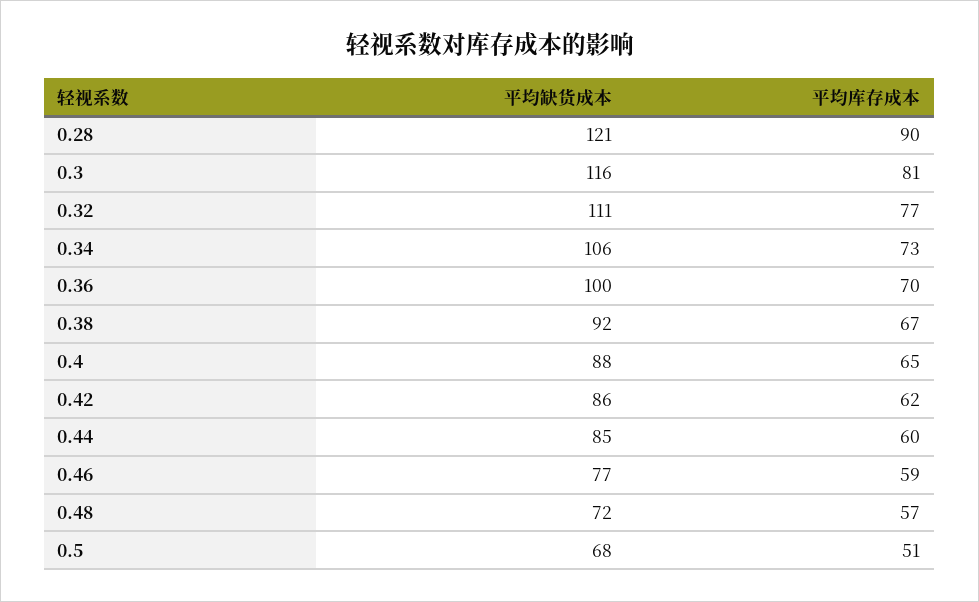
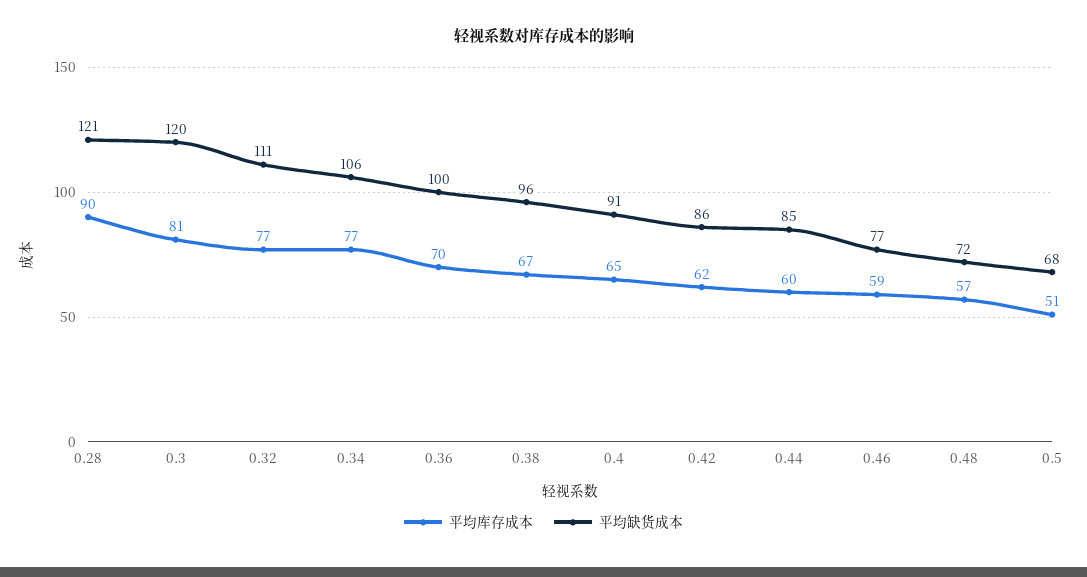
  {
    "平均缺货成本": {
      "0.28": 121,
-     "0.3": 116,
+     "0.3": 120,
      "0.32": 111,
      "0.34": 106,
      "0.36": 100,
-     "0.38": 92,
+     "0.38": 96,
-     "0.4": 88,
+     "0.4": 91,
      "0.42": 86,
      "0.44": 85,
      "0.46": 77,
      "0.48": 72,
      "0.5": 68
    },
    "平均库存成本": {
      "0.28": 90,
      "0.3": 81,
      "0.32": 77,
-     "0.34": 73,
+     "0.34": 77,
      "0.36": 70,
      "0.38": 67,
      "0.4": 65,
      "0.42": 62,
      "0.44": 60,
      "0.46": 59,
      "0.48": 57,
      "0.5": 51
    }
  }

